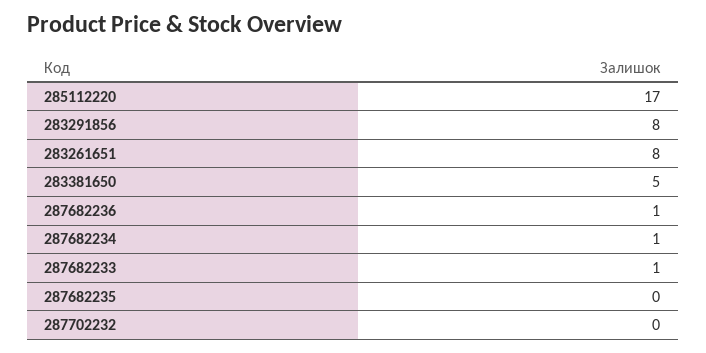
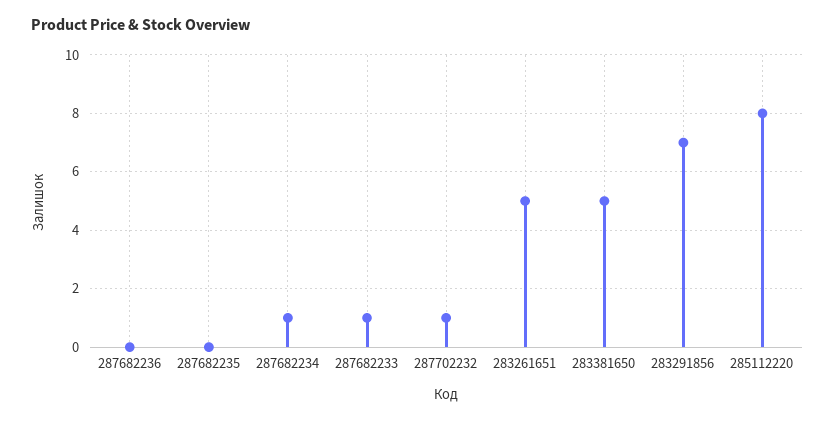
  {
-   "285112220": 17,
+   "285112220": 8,
-   "283291856": 8,
+   "283291856": 7,
-   "283261651": 8,
+   "283261651": 5,
    "283381650": 5,
-   "287682236": 1,
+   "287682236": 0,
    "287682234": 1,
    "287682233": 1,
    "287682235": 0,
-   "287702232": 0
+   "287702232": 1
  }

